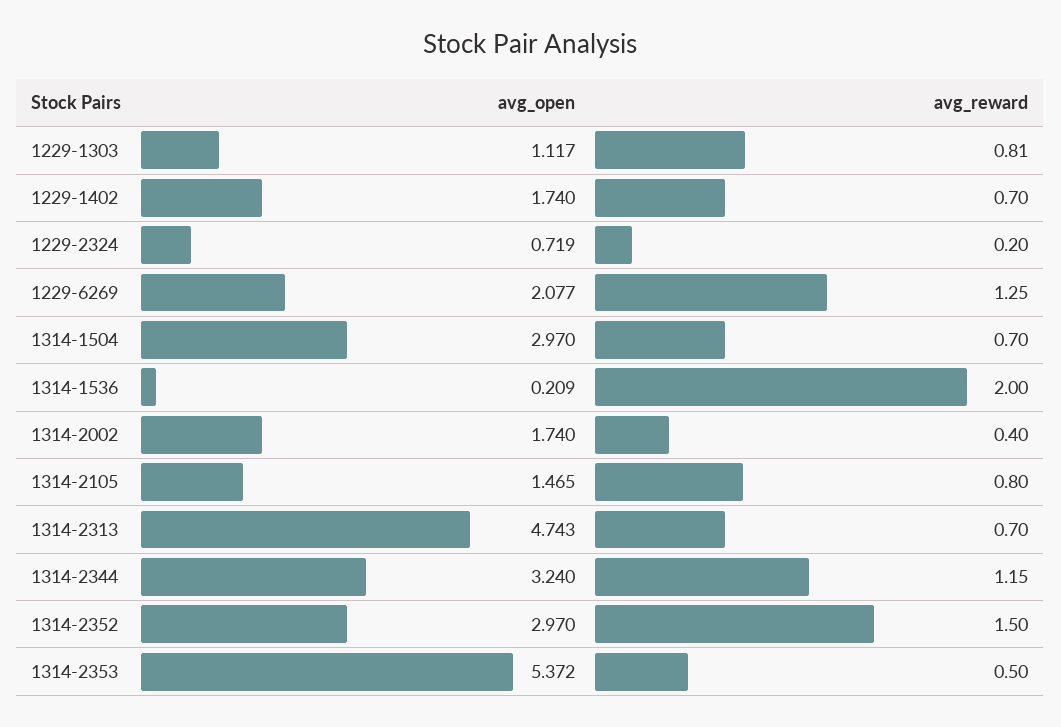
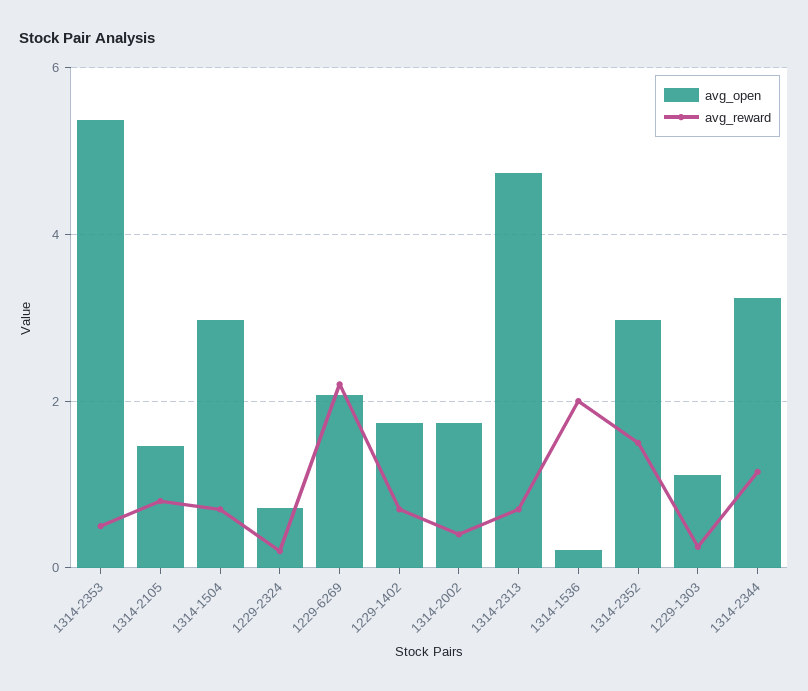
  {
    "avg_open": {
      "1229-1303": 1.117,
      "1229-1402": 1.74,
      "1229-2324": 0.719,
      "1229-6269": 2.077,
      "1314-1504": 2.97,
      "1314-1536": 0.209,
      "1314-2002": 1.74,
      "1314-2105": 1.465,
      "1314-2313": 4.743,
      "1314-2344": 3.24,
      "1314-2352": 2.97,
      "1314-2353": 5.372
    },
    "avg_reward": {
-     "1229-1303": 0.81,
+     "1229-1303": 0.2,
      "1229-1402": 0.7,
      "1229-2324": 0.2,
-     "1229-6269": 1.25,
+     "1229-6269": 2.2,
      "1314-1504": 0.7,
      "1314-1536": 2,
      "1314-2002": 0.4,
      "1314-2105": 0.8,
      "1314-2313": 0.7,
      "1314-2344": 1.15,
      "1314-2352": 1.5,
      "1314-2353": 0.5
    }
  }

